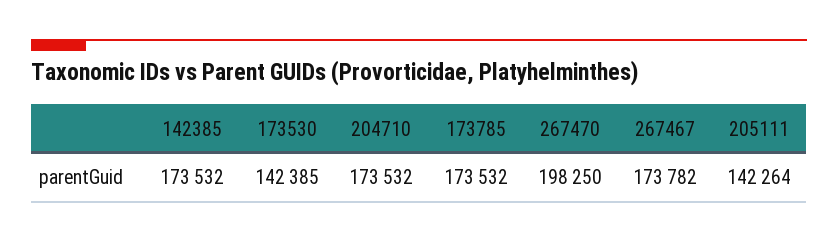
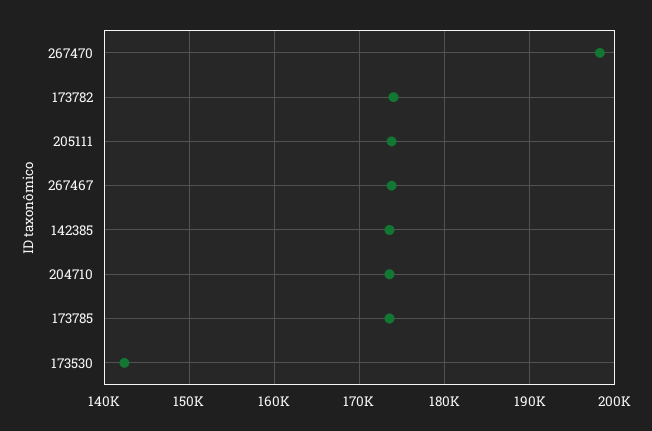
  {
    "142385": 173532,
    "173530": 142385,
    "204710": 173532,
    "173785": 173532,
    "267470": 198250,
    "267467": 173782,
-   "205111": 142264
+   "205111": 174000,
+   "173782": 174000
  }

